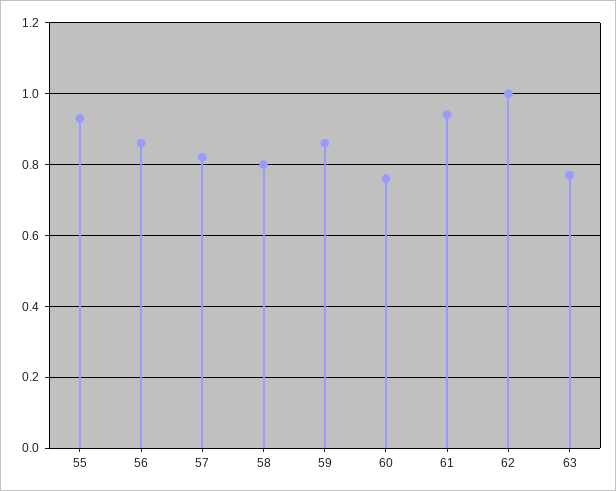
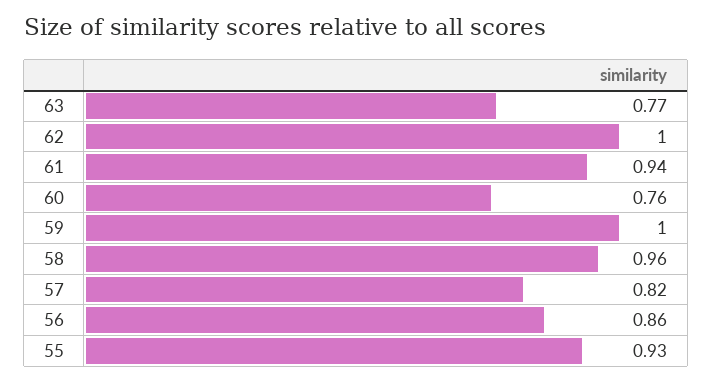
  {
    "55": 0.93,
    "56": 0.86,
    "57": 0.82,
-   "58": 0.8,
+   "58": 0.96,
-   "59": 0.85,
+   "59": 1,
    "60": 0.76,
    "61": 0.94,
    "62": 1,
    "63": 0.77
  }

